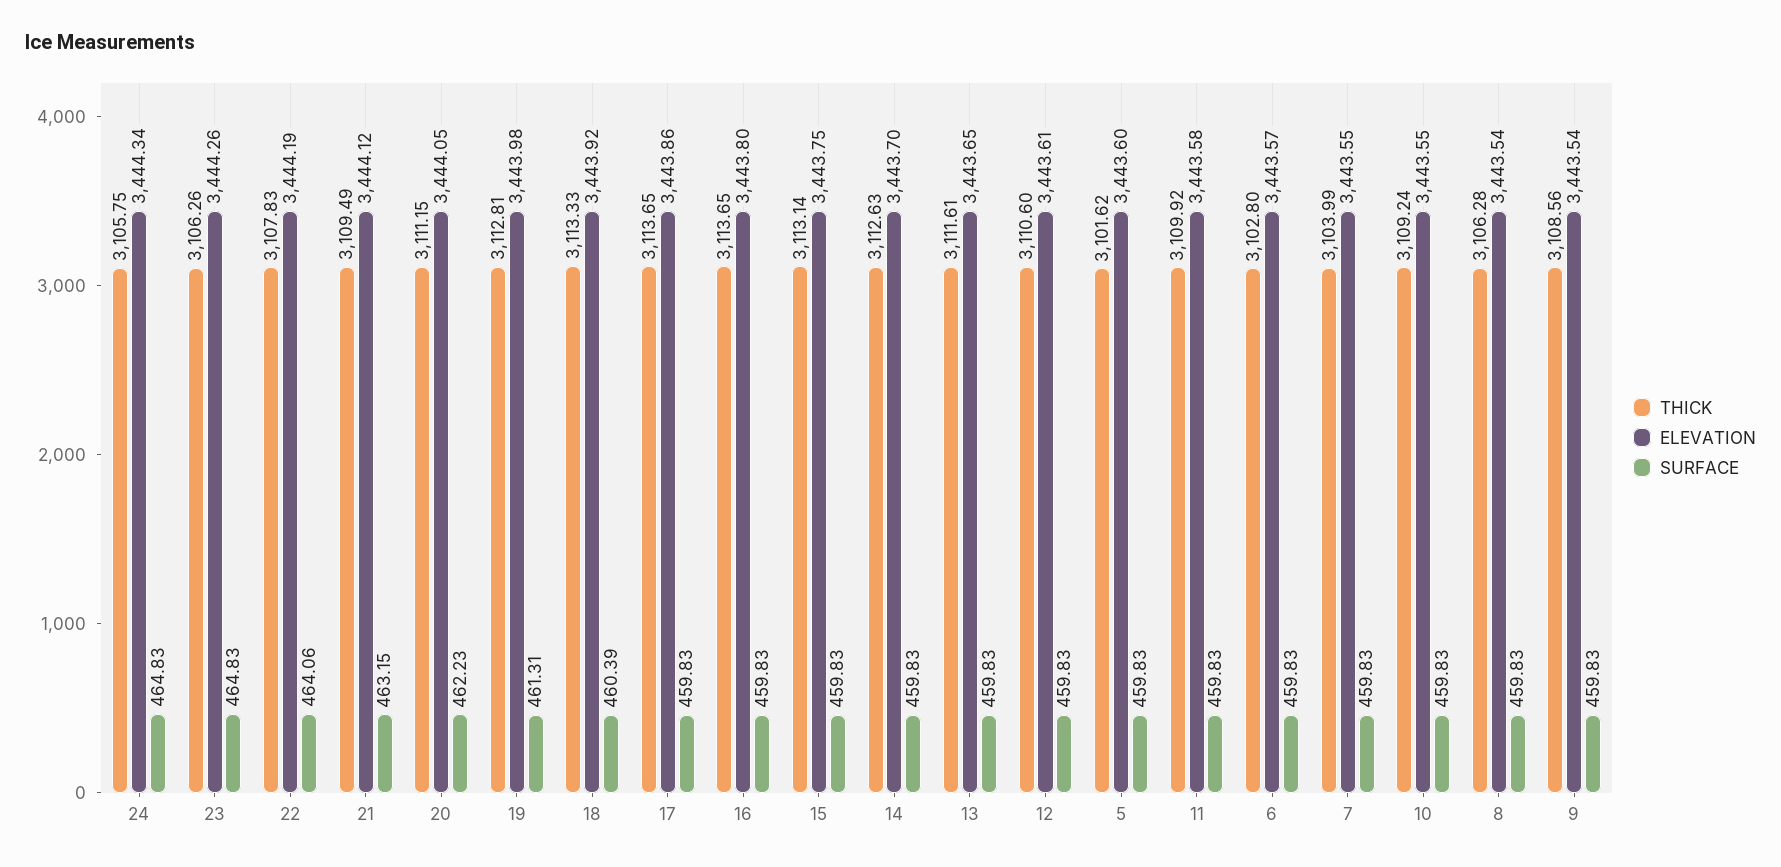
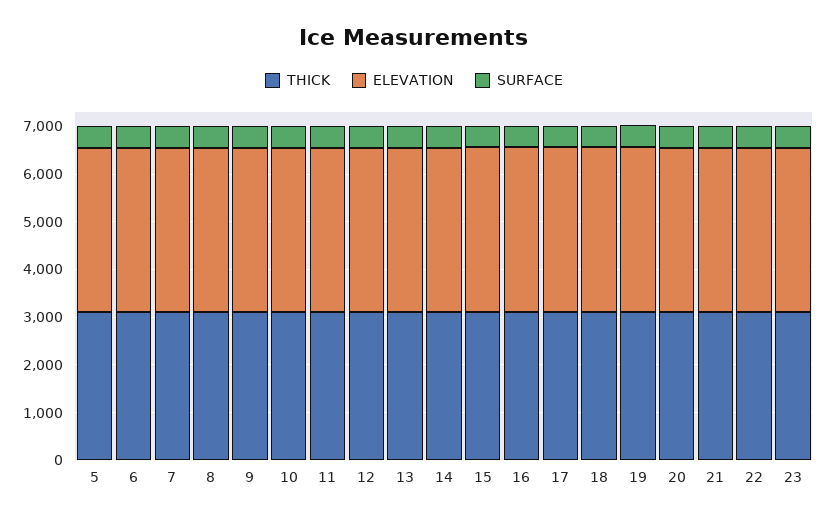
  {
    "THICK": {
-     "24": 3105.75,
      "23": 3106.26,
      "22": 3107.83,
      "21": 3109.49,
      "20": 3111.15,
      "19": 3112.81,
      "18": 3113.33,
      "17": 3113.65,
      "16": 3113.65,
      "15": 3113.14,
      "14": 3112.63,
      "13": 3111.61,
      "12": 3110.6,
      "5": 3101.62,
      "11": 3109.92,
      "6": 3102.8,
      "7": 3103.99,
      "10": 3109.24,
      "8": 3106.28,
      "9": 3108.56
    },
    "ELEVATION": {
-     "24": 3444.34,
      "23": 3444.26,
      "22": 3444.19,
      "21": 3444.12,
      "20": 3444.05,
      "19": 3443.98,
      "18": 3443.92,
      "17": 3443.86,
      "16": 3443.8,
      "15": 3443.75,
      "14": 3443.7,
      "13": 3443.65,
      "12": 3443.61,
      "5": 3443.6,
      "11": 3443.58,
      "6": 3443.57,
      "7": 3443.55,
      "10": 3443.55,
      "8": 3443.54,
      "9": 3443.54
    },
    "SURFACE": {
-     "24": 464.83,
      "23": 464.83,
      "22": 464.06,
      "21": 463.15,
      "20": 462.23,
      "19": 461.31,
      "18": 460.39,
      "17": 459.83,
      "16": 459.83,
      "15": 459.83,
      "14": 459.83,
      "13": 459.83,
      "12": 459.83,
      "5": 459.83,
      "11": 459.83,
      "6": 459.83,
      "7": 459.83,
      "10": 459.83,
      "8": 459.83,
      "9": 459.83
    }
  }

